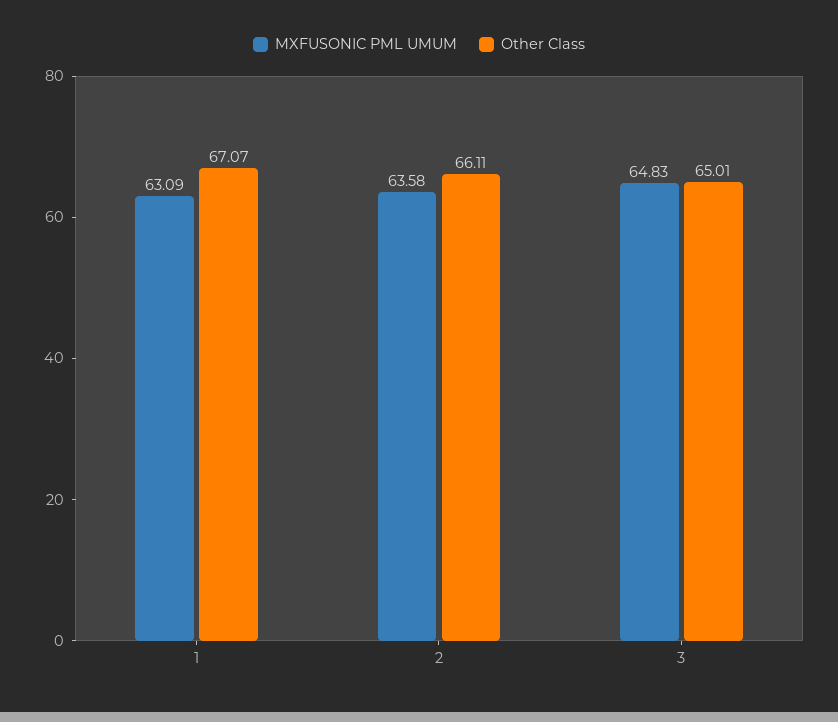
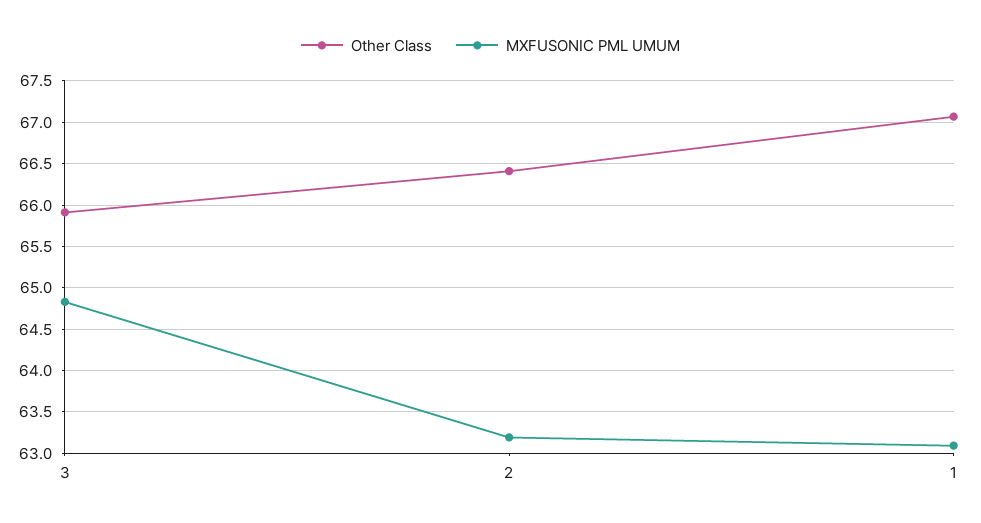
  {
    "MXFUSONIC PML UMUM": {
      "1": 63.09,
-     "2": 63.58,
+     "2": 63.2,
      "3": 64.83
    },
    "Other Class": {
      "1": 67.07,
-     "2": 66.11,
+     "2": 66.4,
-     "3": 65.01
+     "3": 65.9
    }
  }

